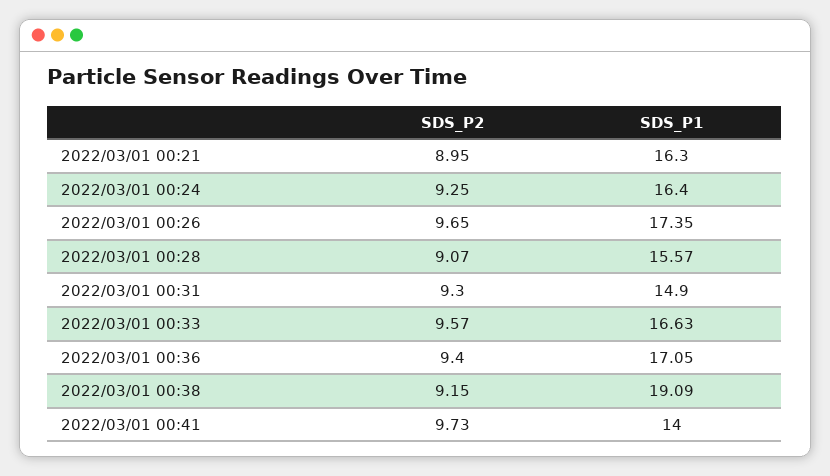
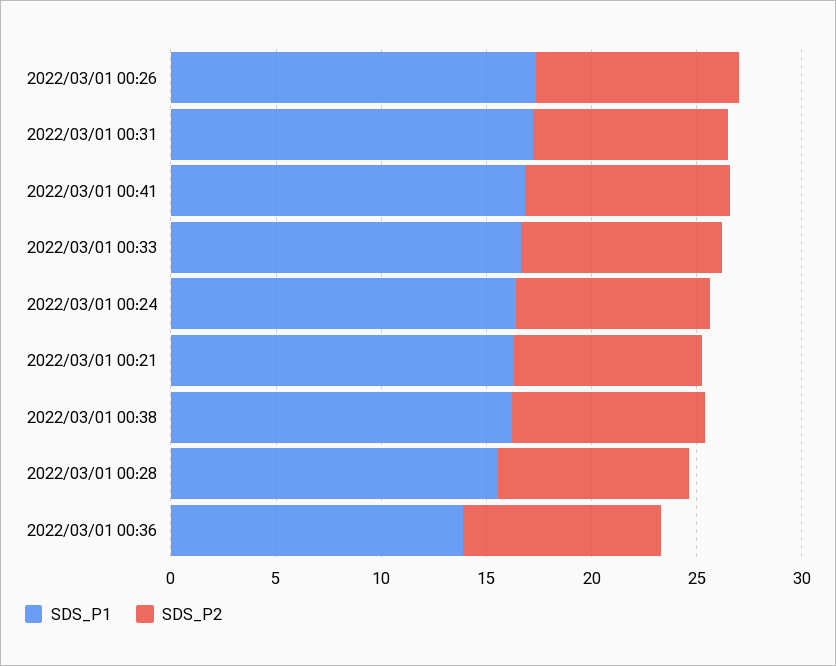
  {
    "SDS_P2": {
      "2022/03/01 00:21": 8.95,
      "2022/03/01 00:24": 9.25,
      "2022/03/01 00:26": 9.65,
      "2022/03/01 00:28": 9.07,
      "2022/03/01 00:31": 9.3,
      "2022/03/01 00:33": 9.57,
      "2022/03/01 00:36": 9.4,
      "2022/03/01 00:38": 9.15,
      "2022/03/01 00:41": 9.73
    },
    "SDS_P1": {
      "2022/03/01 00:21": 16.3,
      "2022/03/01 00:24": 16.4,
      "2022/03/01 00:26": 17.35,
      "2022/03/01 00:28": 15.57,
-     "2022/03/01 00:31": 14.9,
+     "2022/03/01 00:31": 17,
      "2022/03/01 00:33": 16.63,
-     "2022/03/01 00:36": 17.05,
+     "2022/03/01 00:36": 14,
-     "2022/03/01 00:38": 19.09,
+     "2022/03/01 00:38": 16,
-     "2022/03/01 00:41": 14
+     "2022/03/01 00:41": 17
    }
  }

